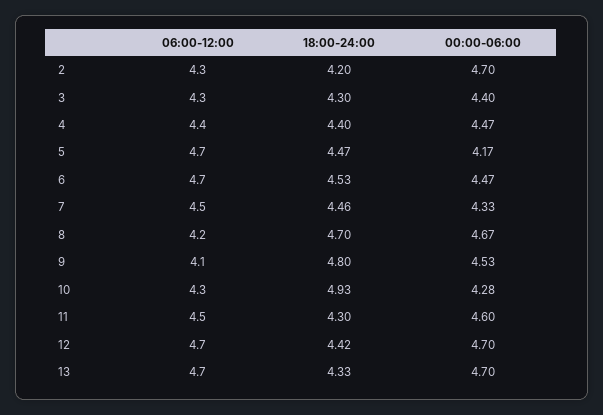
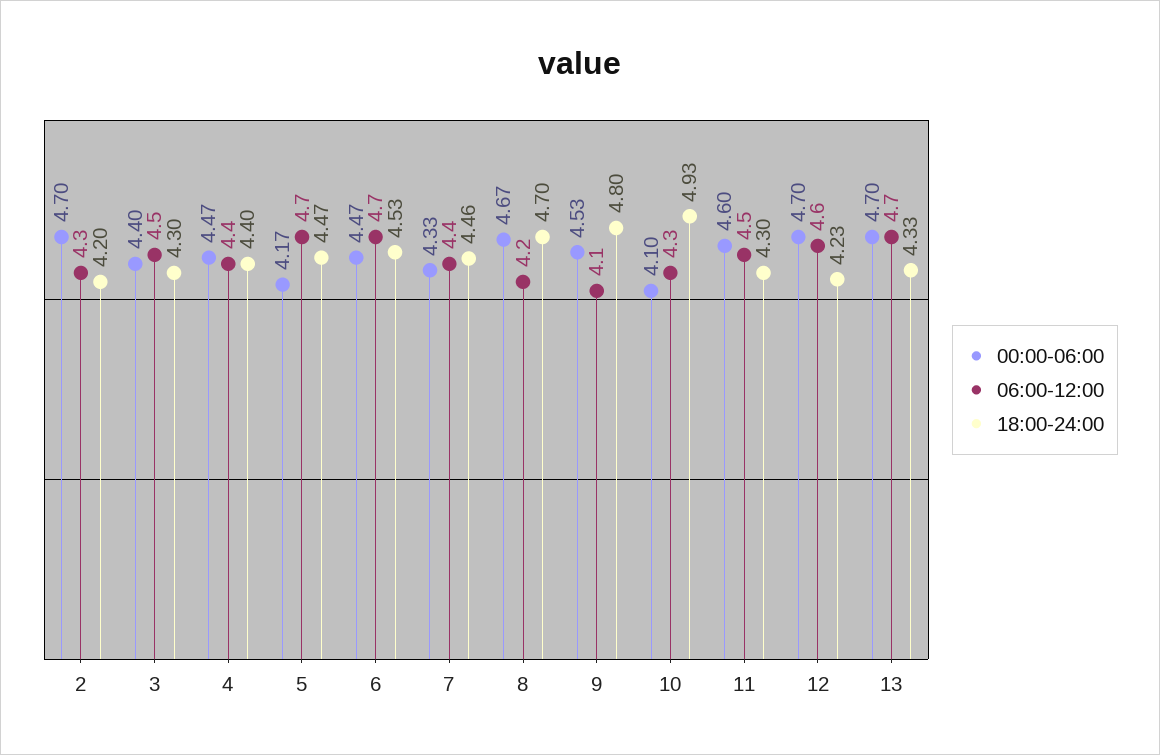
  {
    "06:00-12:00": {
      "2": 4.3,
-     "3": 4.3,
+     "3": 4.5,
      "4": 4.4,
      "5": 4.7,
      "6": 4.7,
-     "7": 4.5,
+     "7": 4.4,
      "8": 4.2,
      "9": 4.1,
      "10": 4.3,
      "11": 4.5,
-     "12": 4.7,
+     "12": 4.6,
      "13": 4.7
    },
    "18:00-24:00": {
      "2": 4.2,
      "3": 4.3,
      "4": 4.4,
      "5": 4.47,
      "6": 4.53,
      "7": 4.46,
      "8": 4.7,
      "9": 4.8,
      "10": 4.93,
      "11": 4.3,
-     "12": 4.42,
+     "12": 4.23,
      "13": 4.33
    },
    "00:00-06:00": {
      "2": 4.7,
      "3": 4.4,
      "4": 4.47,
      "5": 4.17,
      "6": 4.47,
      "7": 4.33,
      "8": 4.67,
      "9": 4.53,
-     "10": 4.28,
+     "10": 4.1,
      "11": 4.6,
      "12": 4.7,
      "13": 4.7
    }
  }

